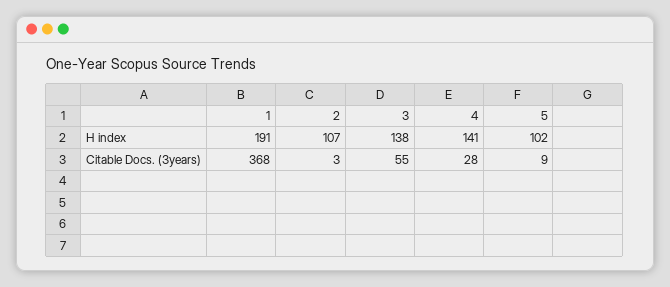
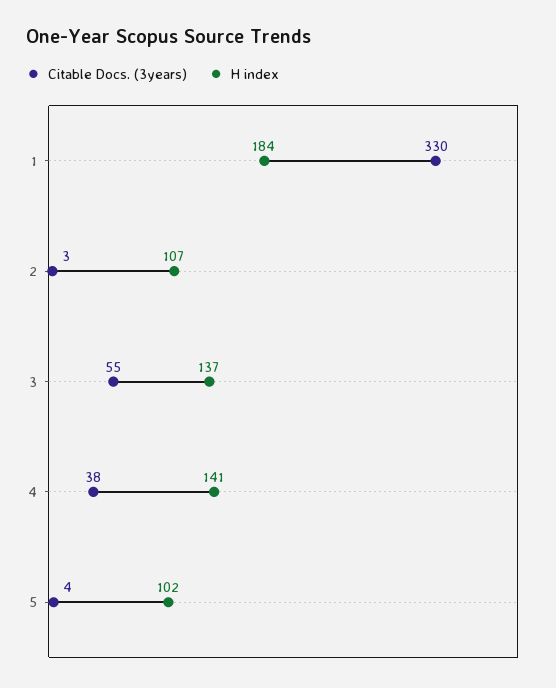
  {
    "H index": {
-     "1": 191,
+     "1": 184,
      "2": 107,
-     "3": 138,
+     "3": 137,
      "4": 141,
      "5": 102
    },
    "Citable Docs. (3years)": {
-     "1": 368,
+     "1": 330,
      "2": 3,
      "3": 55,
-     "4": 28,
+     "4": 38,
-     "5": 9
+     "5": 4
    }
  }

